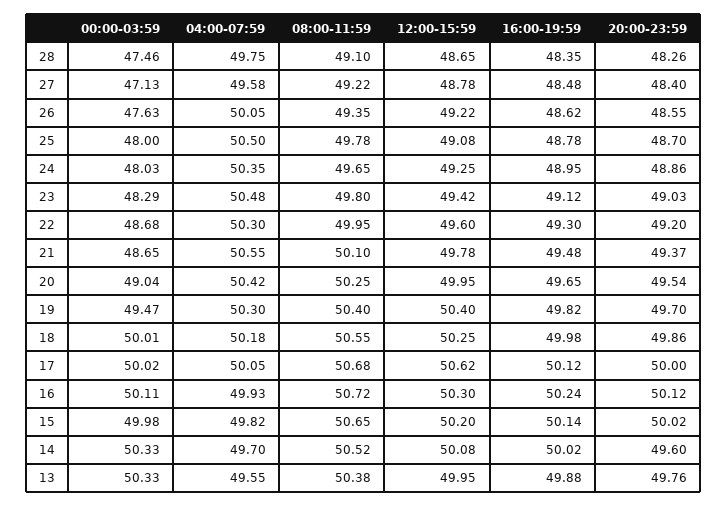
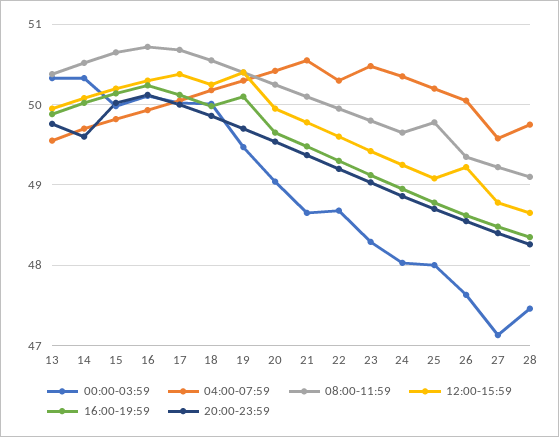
  {
    "00:00-03:59": {
      "28": 47.46,
      "27": 47.13,
      "26": 47.63,
      "25": 48,
      "24": 48.03,
      "23": 48.29,
      "22": 48.68,
      "21": 48.65,
      "20": 49.04,
      "19": 49.47,
      "18": 50.01,
      "17": 50.02,
      "16": 50.11,
      "15": 49.98,
      "14": 50.33,
      "13": 50.33
    },
    "04:00-07:59": {
      "28": 49.75,
      "27": 49.58,
      "26": 50.05,
-     "25": 50.5,
+     "25": 50.2,
      "24": 50.35,
      "23": 50.48,
      "22": 50.3,
      "21": 50.55,
      "20": 50.42,
      "19": 50.3,
      "18": 50.18,
      "17": 50.05,
      "16": 49.93,
      "15": 49.82,
      "14": 49.7,
      "13": 49.55
    },
    "08:00-11:59": {
      "28": 49.1,
      "27": 49.22,
      "26": 49.35,
      "25": 49.78,
      "24": 49.65,
      "23": 49.8,
      "22": 49.95,
      "21": 50.1,
      "20": 50.25,
      "19": 50.4,
      "18": 50.55,
      "17": 50.68,
      "16": 50.72,
      "15": 50.65,
      "14": 50.52,
      "13": 50.38
    },
    "12:00-15:59": {
      "28": 48.65,
      "27": 48.78,
      "26": 49.22,
      "25": 49.08,
      "24": 49.25,
      "23": 49.42,
      "22": 49.6,
      "21": 49.78,
      "20": 49.95,
      "19": 50.4,
      "18": 50.25,
-     "17": 50.62,
+     "17": 50.4,
      "16": 50.3,
      "15": 50.2,
      "14": 50.08,
      "13": 49.95
    },
    "16:00-19:59": {
      "28": 48.35,
      "27": 48.48,
      "26": 48.62,
      "25": 48.78,
      "24": 48.95,
      "23": 49.12,
      "22": 49.3,
      "21": 49.48,
      "20": 49.65,
-     "19": 49.82,
+     "19": 50.1,
      "18": 49.98,
      "17": 50.12,
      "16": 50.24,
      "15": 50.14,
      "14": 50.02,
      "13": 49.88
    },
    "20:00-23:59": {
      "28": 48.26,
      "27": 48.4,
      "26": 48.55,
      "25": 48.7,
      "24": 48.86,
      "23": 49.03,
      "22": 49.2,
      "21": 49.37,
      "20": 49.54,
      "19": 49.7,
      "18": 49.86,
      "17": 50,
      "16": 50.12,
      "15": 50.02,
      "14": 49.6,
      "13": 49.76
    }
  }

